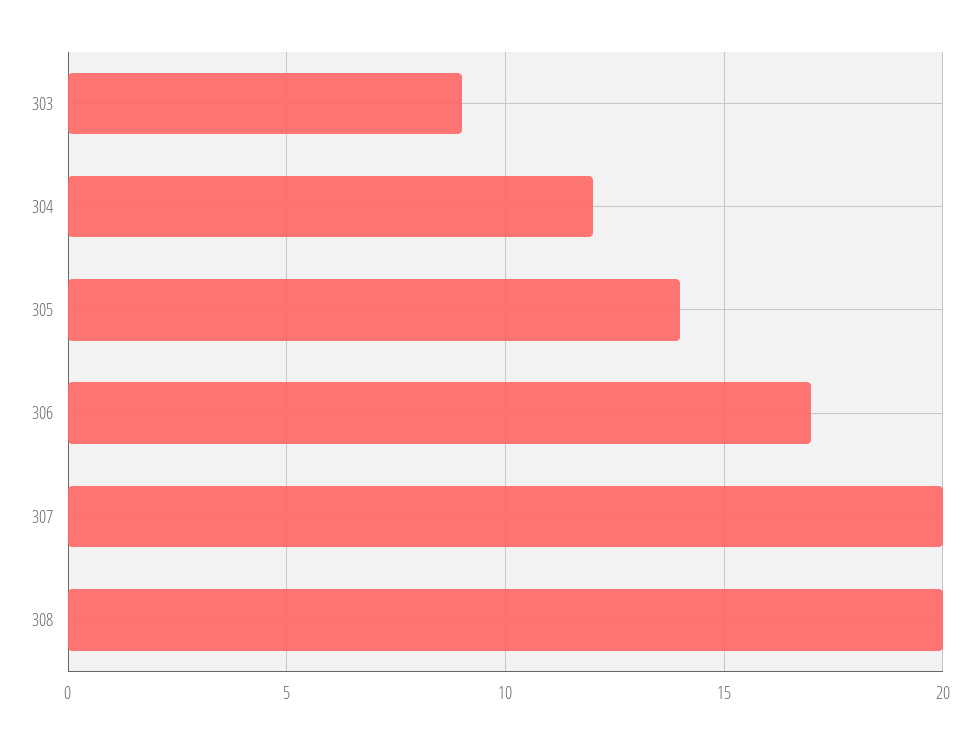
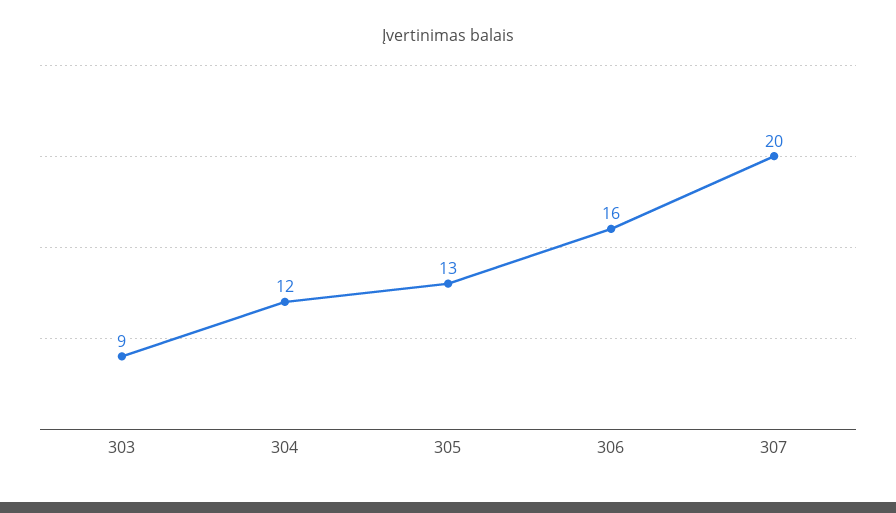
  {
    "303": 9,
    "304": 12,
-   "305": 14,
+   "305": 13,
-   "306": 17,
+   "306": 16,
-   "307": 20,
+   "307": 20
-   "308": 20
  }

